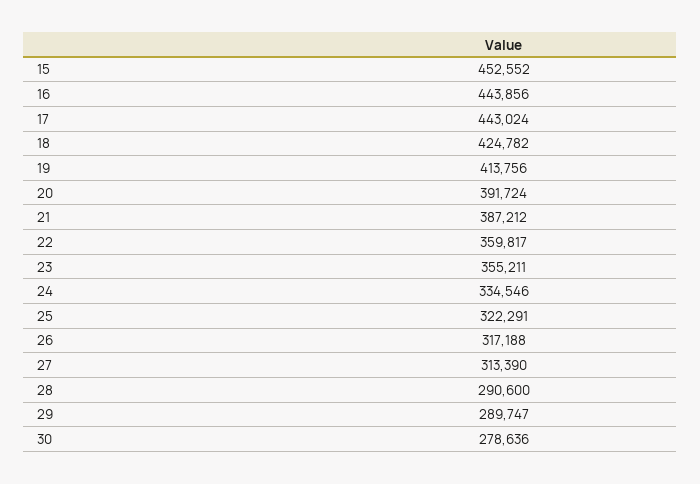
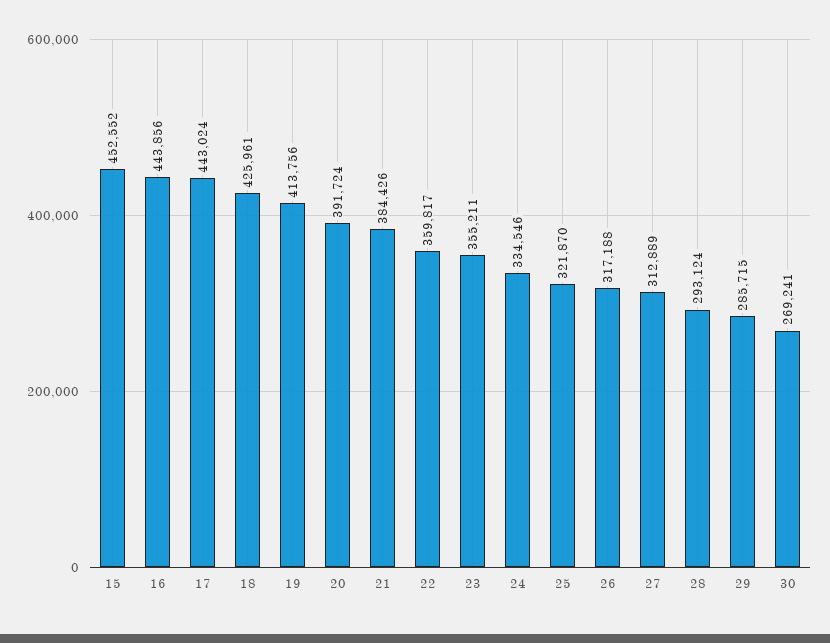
  {
    "15": 452552,
    "16": 443856,
    "17": 443024,
-   "18": 424782,
+   "18": 425961,
    "19": 413756,
    "20": 391724,
-   "21": 387212,
+   "21": 384426,
    "22": 359817,
    "23": 355211,
    "24": 334546,
-   "25": 322291,
+   "25": 321870,
    "26": 317188,
-   "27": 313390,
+   "27": 312889,
-   "28": 290600,
+   "28": 293124,
-   "29": 289747,
+   "29": 285715,
-   "30": 278636
+   "30": 269241
  }

